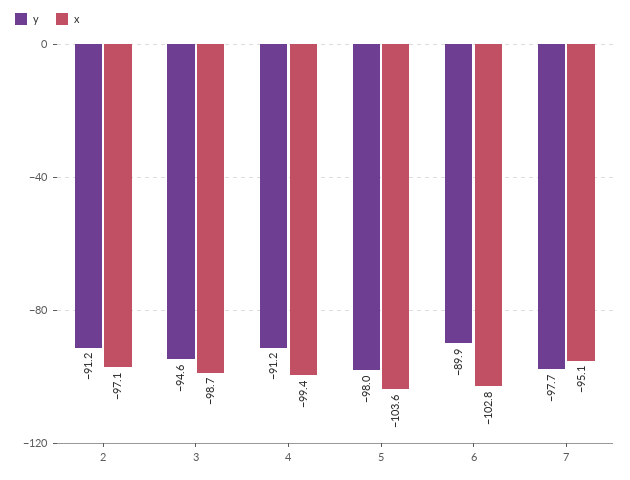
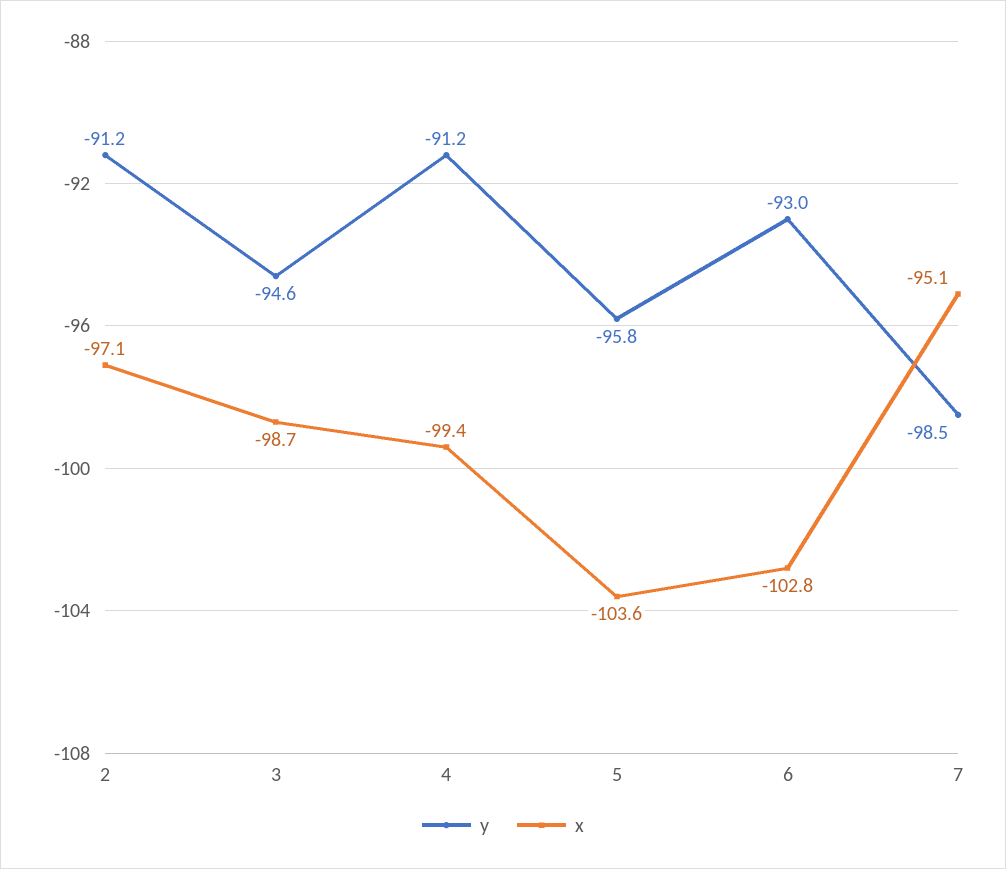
  {
    "y": {
      "2": -91.2,
      "3": -94.6,
      "4": -91.2,
-     "5": -98,
+     "5": -95.8,
-     "6": -89.9,
+     "6": -93,
-     "7": -97.7
+     "7": -98.5
    },
    "x": {
      "2": -97.1,
      "3": -98.7,
      "4": -99.4,
      "5": -103.6,
      "6": -102.8,
      "7": -95.1
    }
  }

